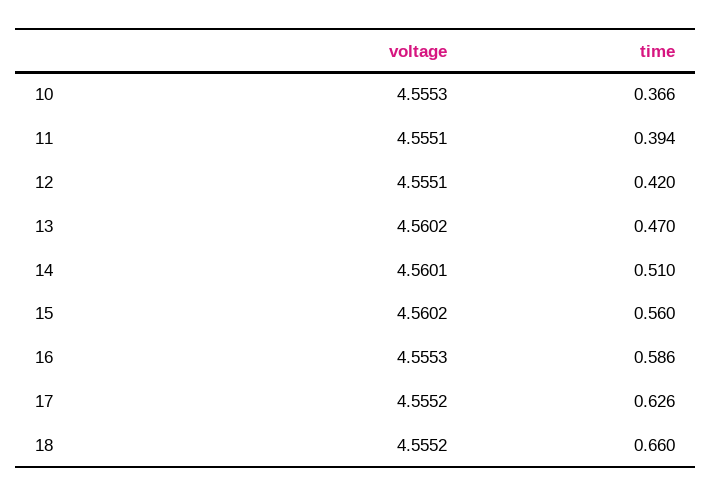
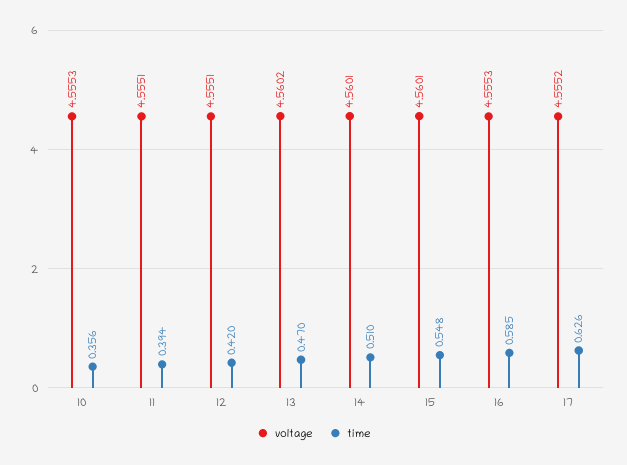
  {
    "voltage": {
      "10": 4.5553,
      "11": 4.5551,
      "12": 4.5551,
      "13": 4.5602,
      "14": 4.5601,
-     "15": 4.5602,
+     "15": 4.5601,
      "16": 4.5553,
-     "17": 4.5552,
+     "17": 4.5552
-     "18": 4.5552
    },
    "time": {
-     "10": 0.366,
+     "10": 0.356,
      "11": 0.394,
      "12": 0.42,
      "13": 0.47,
      "14": 0.51,
-     "15": 0.56,
+     "15": 0.548,
-     "16": 0.586,
+     "16": 0.585,
-     "17": 0.626,
+     "17": 0.626
-     "18": 0.66
    }
  }

